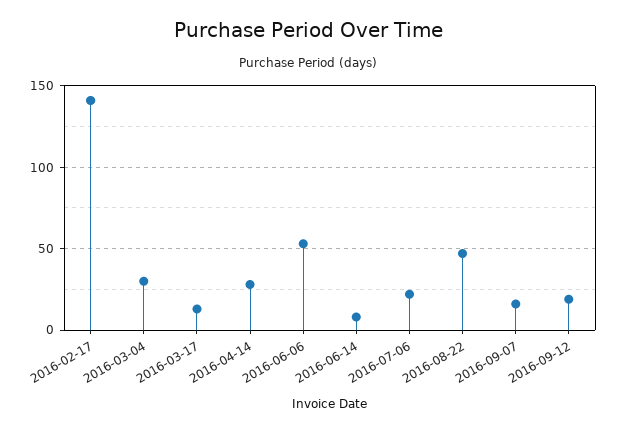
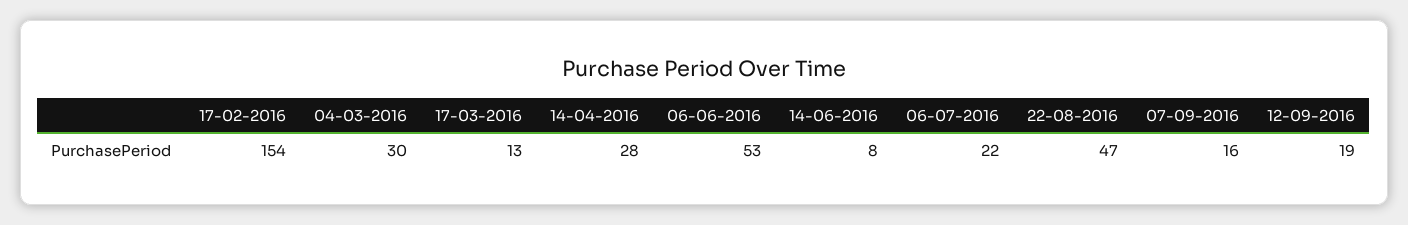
  {
-   "2016-02-17": 140,
+   "2016-02-17": 154,
    "2016-03-04": 30,
    "2016-03-17": 13,
    "2016-04-14": 28,
    "2016-06-06": 53,
    "2016-06-14": 8,
    "2016-07-06": 22,
    "2016-08-22": 47,
    "2016-09-07": 16,
    "2016-09-12": 19
  }

